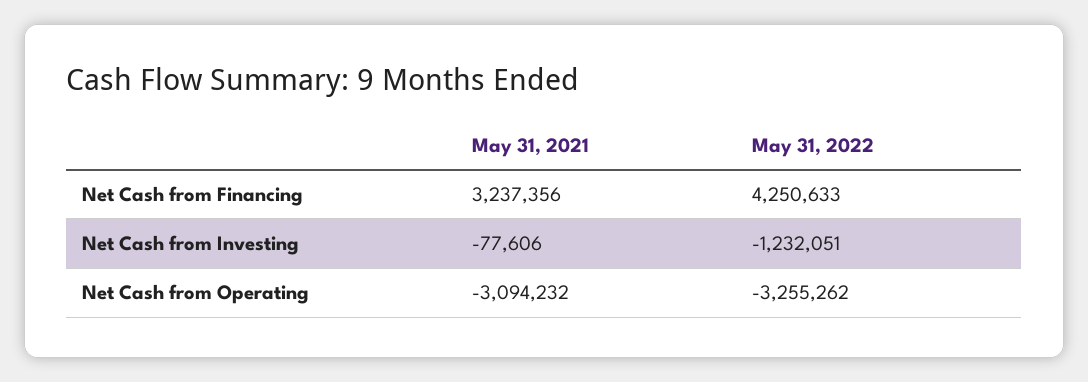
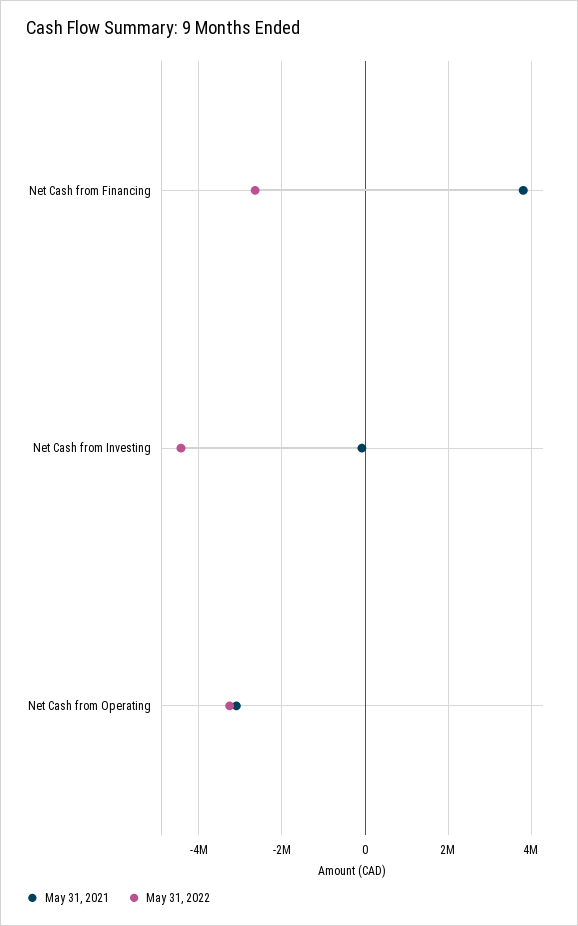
  {
    "May 31, 2021": {
-     "Net Cash from Financing": 3237356,
+     "Net Cash from Financing": 3800000,
      "Net Cash from Investing": -77606,
      "Net Cash from Operating": -3094232
    },
    "May 31, 2022": {
-     "Net Cash from Financing": 4250633,
+     "Net Cash from Financing": -2600000,
-     "Net Cash from Investing": -1232051,
+     "Net Cash from Investing": -4400000,
      "Net Cash from Operating": -3255262
    }
  }

